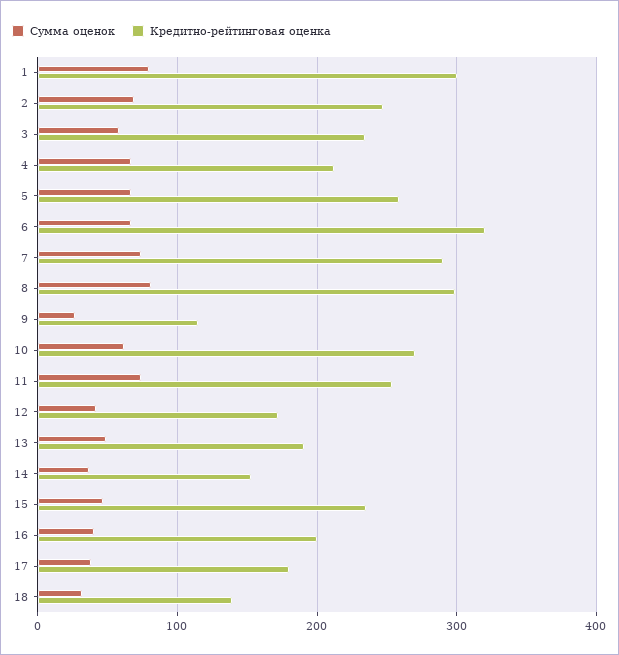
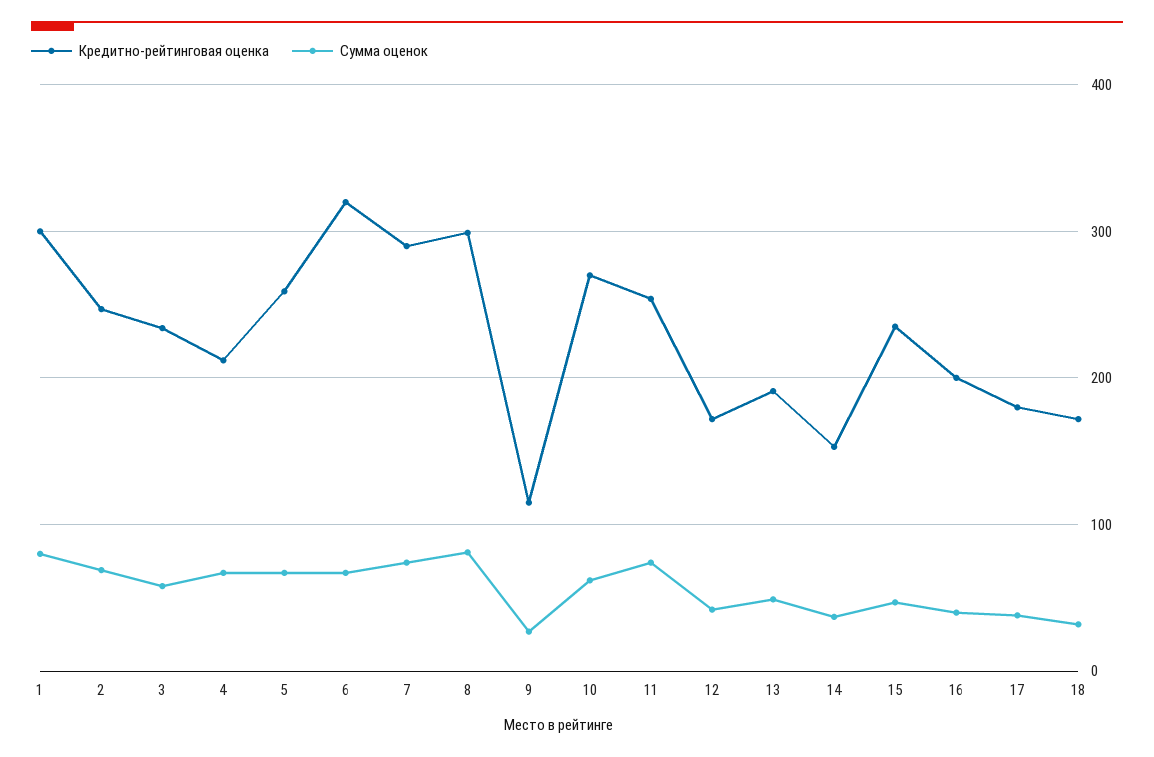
  {
    "Сумма оценок": {
      "1": 80,
      "2": 70,
      "3": 60,
      "4": 70,
      "5": 70,
      "6": 70,
      "7": 70,
      "8": 80,
      "9": 30,
      "10": 60,
      "11": 70,
      "12": 40,
      "13": 50,
      "14": 40,
      "15": 50,
      "16": 40,
      "17": 40,
      "18": 30
    },
    "Кредитно-рейтинговая оценка": {
      "1": 300,
      "2": 250,
      "3": 230,
      "4": 210,
      "5": 260,
      "6": 320,
      "7": 290,
      "8": 300,
      "9": 120,
      "10": 270,
      "11": 250,
      "12": 170,
      "13": 190,
      "14": 150,
      "15": 240,
      "16": 200,
      "17": 180,
-     "18": 140
+     "18": 170
    }
  }

